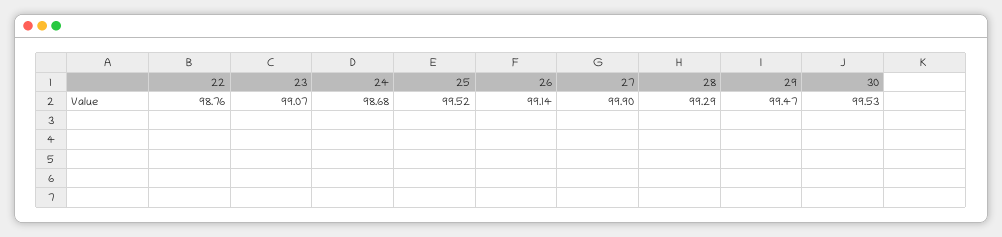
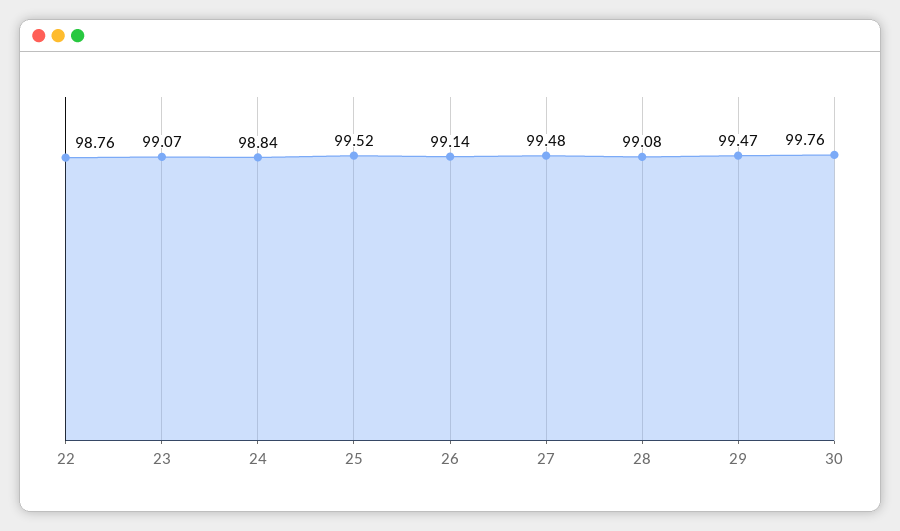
  {
    "22": 98.76,
    "23": 99.07,
-   "24": 98.68,
+   "24": 98.84,
    "25": 99.52,
    "26": 99.14,
-   "27": 99.9,
+   "27": 99.48,
-   "28": 99.29,
+   "28": 99.08,
    "29": 99.47,
-   "30": 99.53
+   "30": 99.76
  }

